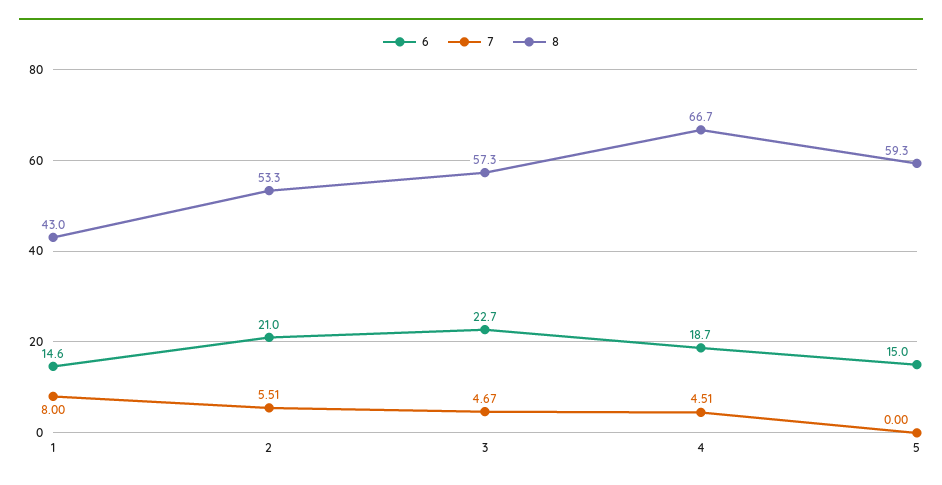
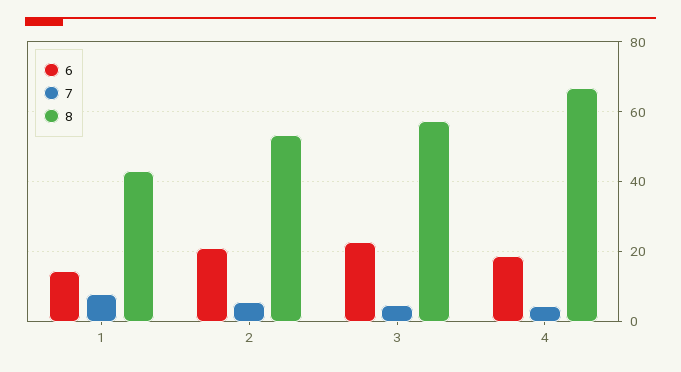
  {
    "6": {
      "1": 14.6,
      "2": 21,
      "3": 22.7,
-     "4": 18.7,
+     "4": 18.7
-     "5": 15
    },
    "7": {
      "1": 8,
      "2": 5.51,
      "3": 4.67,
-     "4": 4.51,
+     "4": 4.51
-     "5": 0
    },
    "8": {
      "1": 43,
      "2": 53.3,
      "3": 57.3,
-     "4": 66.7,
+     "4": 66.7
-     "5": 59.3
    }
  }

